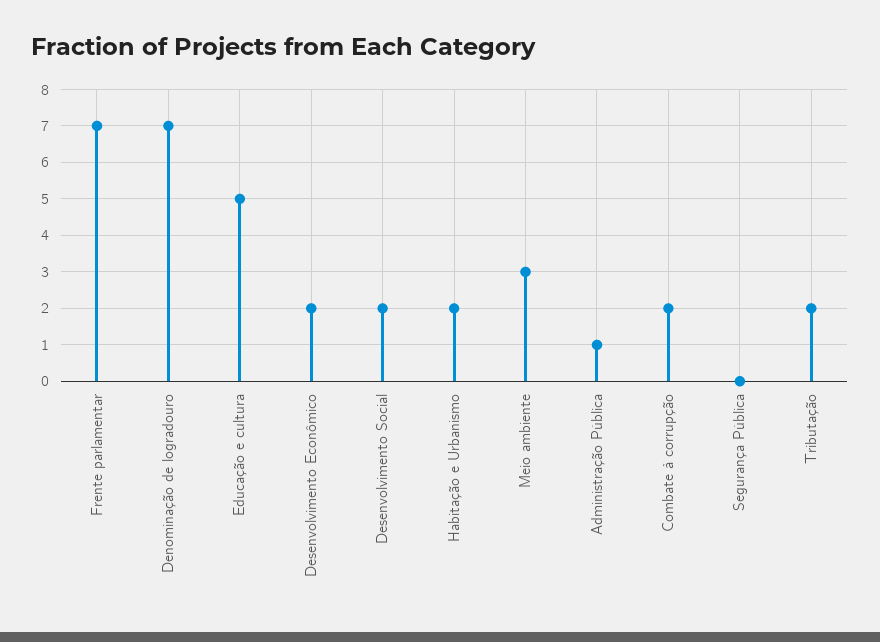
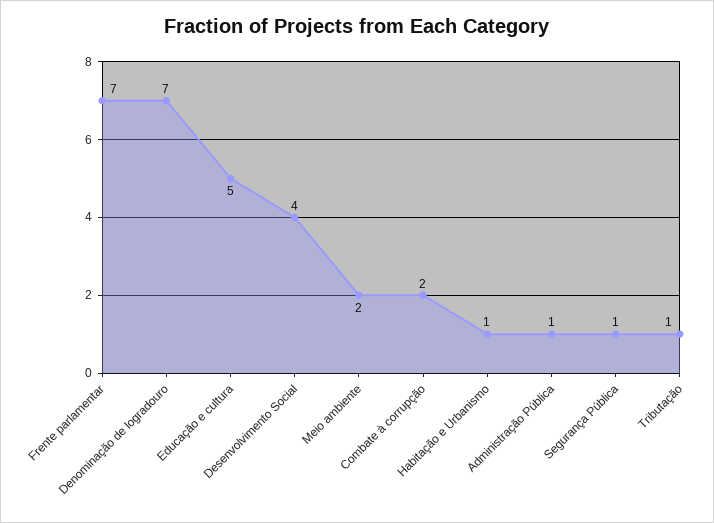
  {
    "Frente parlamentar": 7,
    "Denominação de logradouro": 7,
    "Educação e cultura": 5,
-   "Desenvolvimento Econômico": 2,
-   "Desenvolvimento Social": 2,
+   "Desenvolvimento Social": 4,
-   "Habitação e Urbanismo": 2,
+   "Habitação e Urbanismo": 1,
-   "Meio ambiente": 3,
+   "Meio ambiente": 2,
    "Administração Pública": 1,
    "Combate à corrupção": 2,
-   "Segurança Pública": 0,
+   "Segurança Pública": 1,
-   "Tributação": 2
+   "Tributação": 1
  }

